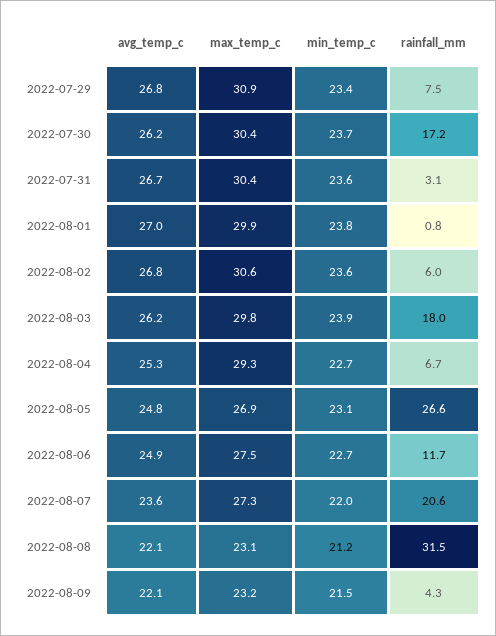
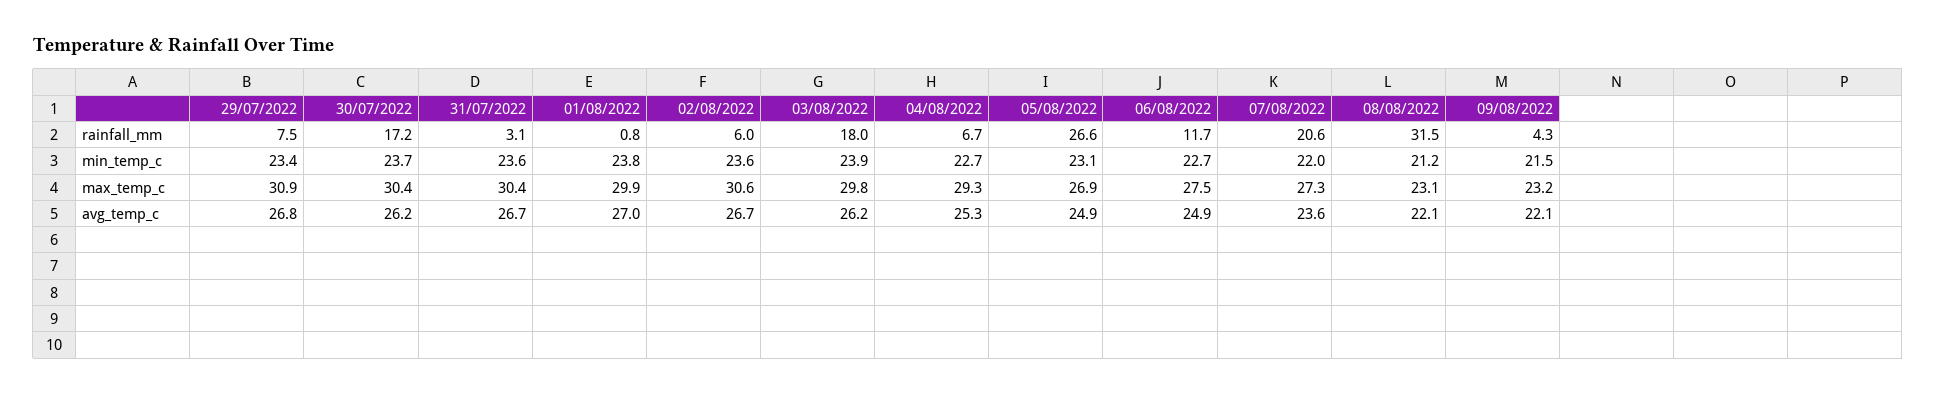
  {
    "avg_temp_c": {
      "2022-07-29": 26.8,
      "2022-07-30": 26.2,
      "2022-07-31": 26.7,
      "2022-08-01": 27,
-     "2022-08-02": 26.8,
+     "2022-08-02": 26.7,
      "2022-08-03": 26.2,
      "2022-08-04": 25.3,
-     "2022-08-05": 24.8,
+     "2022-08-05": 24.9,
      "2022-08-06": 24.9,
      "2022-08-07": 23.6,
      "2022-08-08": 22.1,
      "2022-08-09": 22.1
    },
    "max_temp_c": {
      "2022-07-29": 30.9,
      "2022-07-30": 30.4,
      "2022-07-31": 30.4,
      "2022-08-01": 29.9,
      "2022-08-02": 30.6,
      "2022-08-03": 29.8,
      "2022-08-04": 29.3,
      "2022-08-05": 26.9,
      "2022-08-06": 27.5,
      "2022-08-07": 27.3,
      "2022-08-08": 23.1,
      "2022-08-09": 23.2
    },
    "min_temp_c": {
      "2022-07-29": 23.4,
      "2022-07-30": 23.7,
      "2022-07-31": 23.6,
      "2022-08-01": 23.8,
      "2022-08-02": 23.6,
      "2022-08-03": 23.9,
      "2022-08-04": 22.7,
      "2022-08-05": 23.1,
      "2022-08-06": 22.7,
      "2022-08-07": 22,
      "2022-08-08": 21.2,
      "2022-08-09": 21.5
    },
    "rainfall_mm": {
      "2022-07-29": 7.5,
      "2022-07-30": 17.2,
      "2022-07-31": 3.1,
      "2022-08-01": 0.8,
      "2022-08-02": 6,
      "2022-08-03": 18,
      "2022-08-04": 6.7,
      "2022-08-05": 26.6,
      "2022-08-06": 11.7,
      "2022-08-07": 20.6,
      "2022-08-08": 31.5,
      "2022-08-09": 4.3
    }
  }

